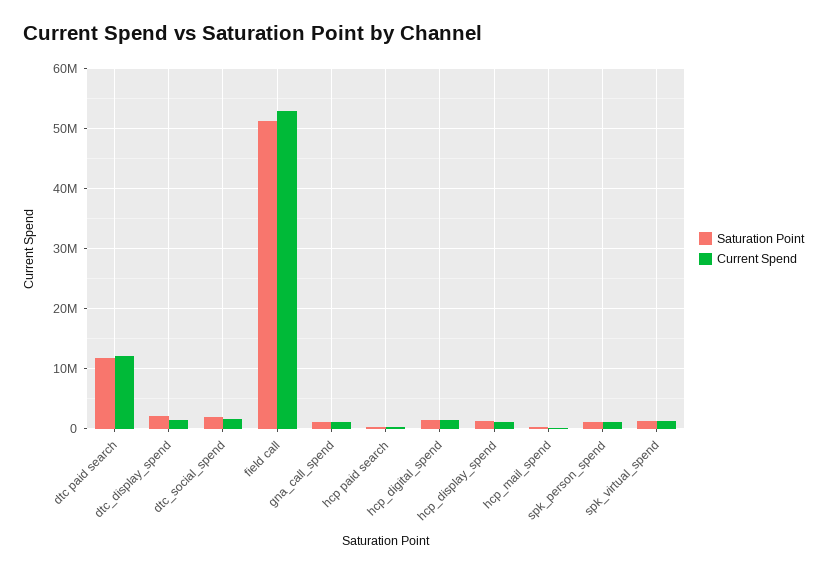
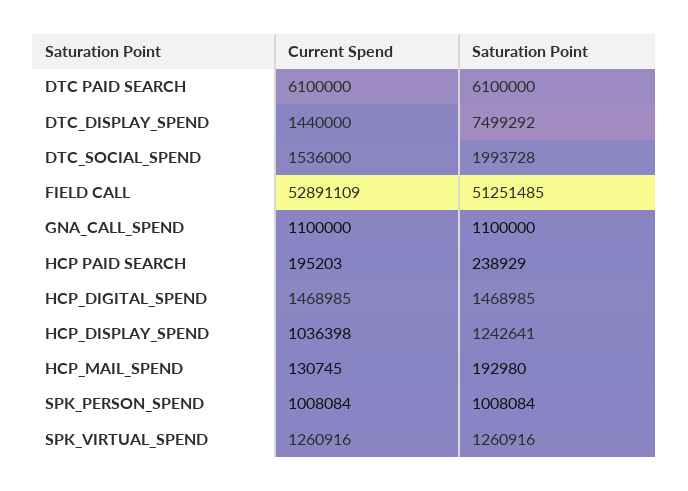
  {
    "Saturation Point": {
-     "dtc paid search": 12000000,
+     "dtc paid search": 6100000,
-     "dtc_display_spend": 2000000,
+     "dtc_display_spend": 7499292,
      "dtc_social_spend": 1993728,
      "field call": 51251485,
      "gna_call_spend": 1100000,
      "hcp paid search": 238929,
      "hcp_digital_spend": 1468985,
      "hcp_display_spend": 1242641,
      "hcp_mail_spend": 192980,
      "spk_person_spend": 1008084,
      "spk_virtual_spend": 1260916
    },
    "Current Spend": {
-     "dtc paid search": 12000000,
+     "dtc paid search": 6100000,
      "dtc_display_spend": 1440000,
      "dtc_social_spend": 1536000,
      "field call": 52891109,
      "gna_call_spend": 1100000,
      "hcp paid search": 195203,
      "hcp_digital_spend": 1468985,
      "hcp_display_spend": 1036398,
      "hcp_mail_spend": 130745,
      "spk_person_spend": 1008084,
      "spk_virtual_spend": 1260916
    }
  }

